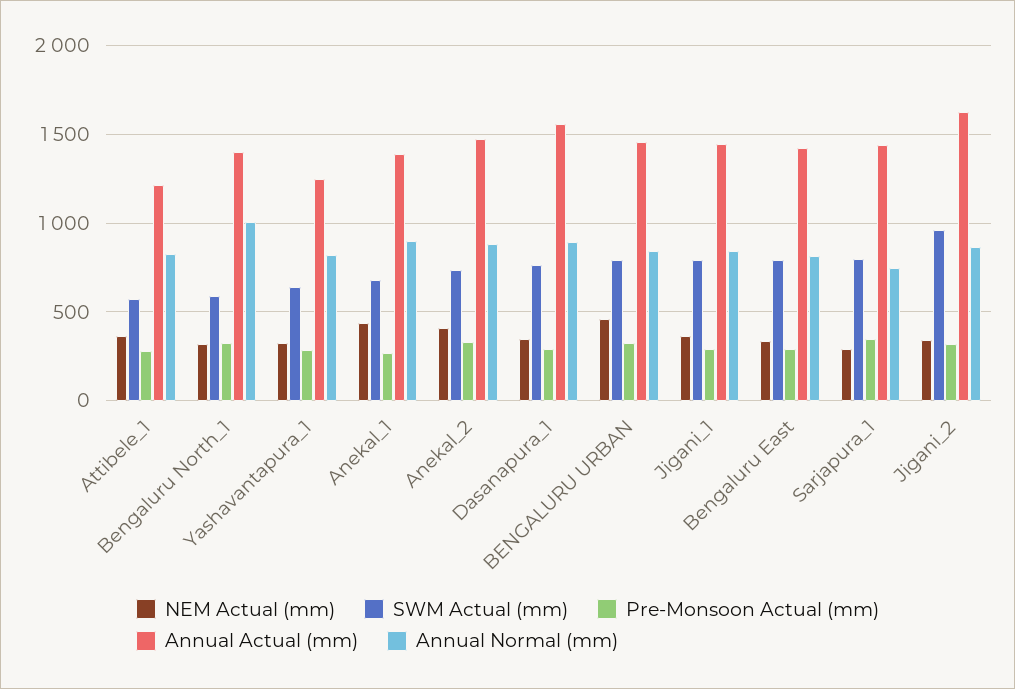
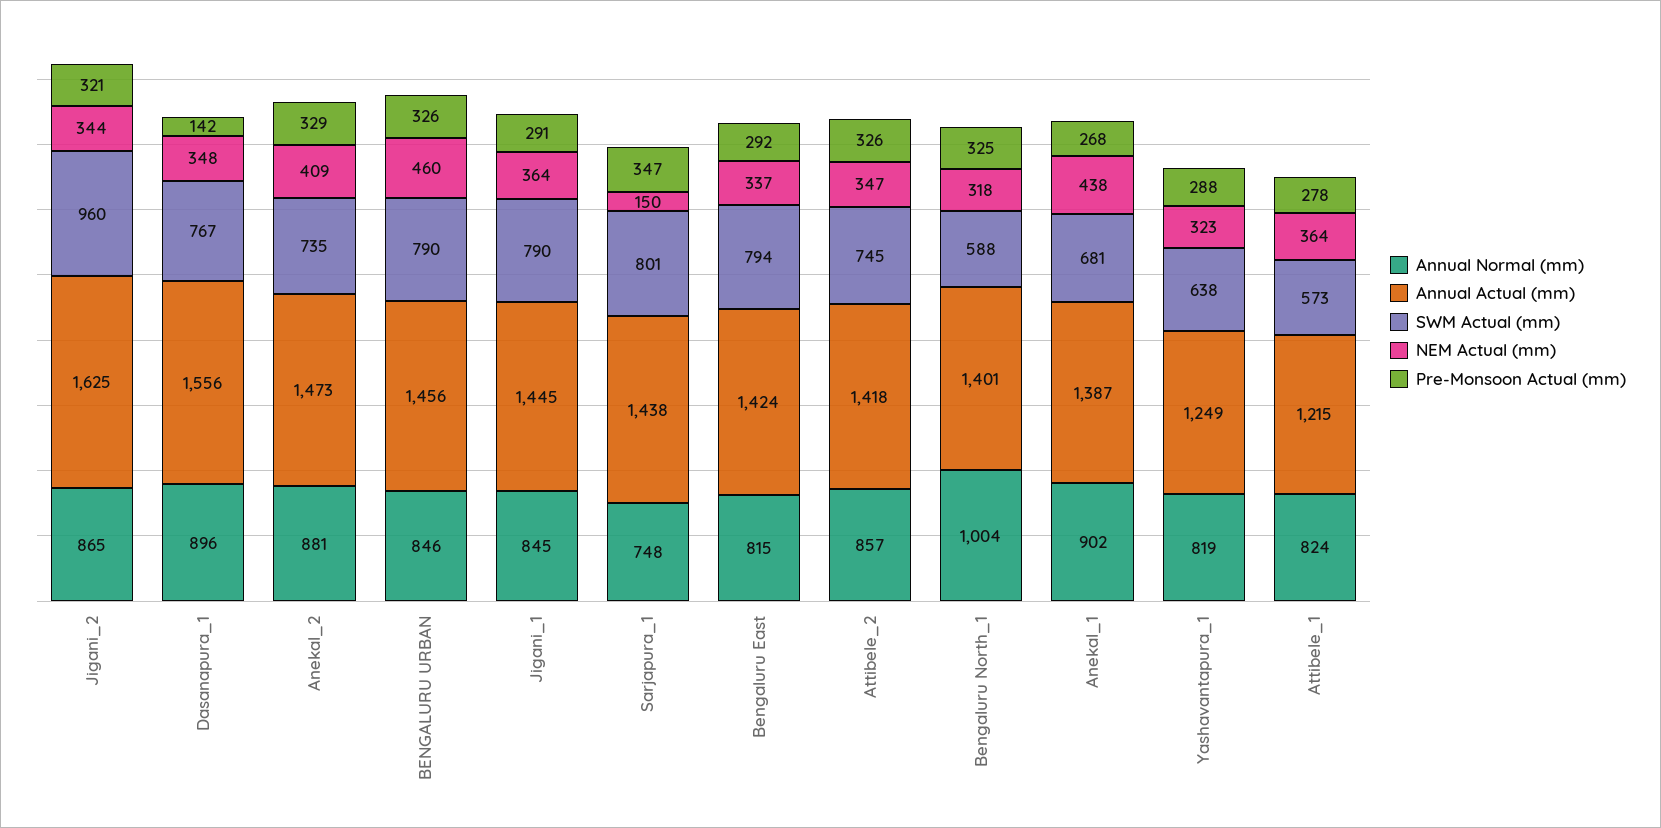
  {
    "NEM Actual (mm)": {
      "Attibele_1": 364,
      "Bengaluru North_1": 318,
      "Yashavantapura_1": 323,
      "Anekal_1": 438,
      "Anekal_2": 409,
      "Dasanapura_1": 348,
      "BENGALURU URBAN": 460,
      "Jigani_1": 364,
      "Bengaluru East": 337,
-     "Sarjapura_1": 300,
+     "Sarjapura_1": 150,
-     "Jigani_2": 344
+     "Jigani_2": 344,
+     "Attibele_2": 347
    },
    "SWM Actual (mm)": {
      "Attibele_1": 573,
      "Bengaluru North_1": 588,
      "Yashavantapura_1": 638,
      "Anekal_1": 681,
      "Anekal_2": 735,
      "Dasanapura_1": 767,
      "BENGALURU URBAN": 790,
      "Jigani_1": 790,
      "Bengaluru East": 794,
      "Sarjapura_1": 801,
-     "Jigani_2": 960
+     "Jigani_2": 960,
+     "Attibele_2": 745
    },
    "Pre-Monsoon Actual (mm)": {
      "Attibele_1": 278,
      "Bengaluru North_1": 325,
      "Yashavantapura_1": 288,
      "Anekal_1": 268,
      "Anekal_2": 329,
-     "Dasanapura_1": 300,
+     "Dasanapura_1": 142,
      "BENGALURU URBAN": 326,
      "Jigani_1": 291,
      "Bengaluru East": 292,
      "Sarjapura_1": 347,
-     "Jigani_2": 321
+     "Jigani_2": 321,
+     "Attibele_2": 326
    },
    "Annual Actual (mm)": {
      "Attibele_1": 1215,
      "Bengaluru North_1": 1401,
      "Yashavantapura_1": 1249,
      "Anekal_1": 1387,
      "Anekal_2": 1473,
      "Dasanapura_1": 1556,
      "BENGALURU URBAN": 1456,
      "Jigani_1": 1445,
      "Bengaluru East": 1424,
      "Sarjapura_1": 1438,
-     "Jigani_2": 1625
+     "Jigani_2": 1625,
+     "Attibele_2": 1418
    },
    "Annual Normal (mm)": {
      "Attibele_1": 824,
      "Bengaluru North_1": 1004,
      "Yashavantapura_1": 819,
      "Anekal_1": 902,
      "Anekal_2": 881,
      "Dasanapura_1": 896,
      "BENGALURU URBAN": 846,
      "Jigani_1": 845,
      "Bengaluru East": 815,
      "Sarjapura_1": 748,
-     "Jigani_2": 865
+     "Jigani_2": 865,
+     "Attibele_2": 857
    }
  }

